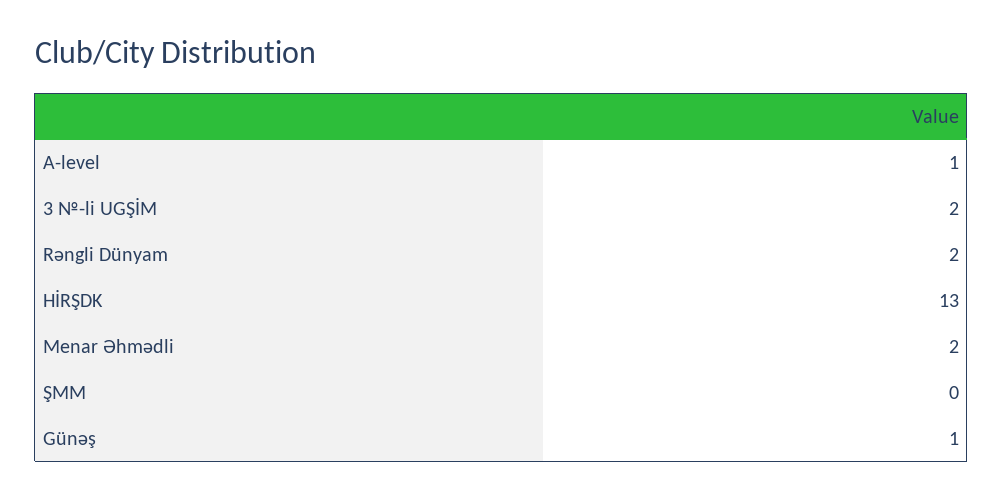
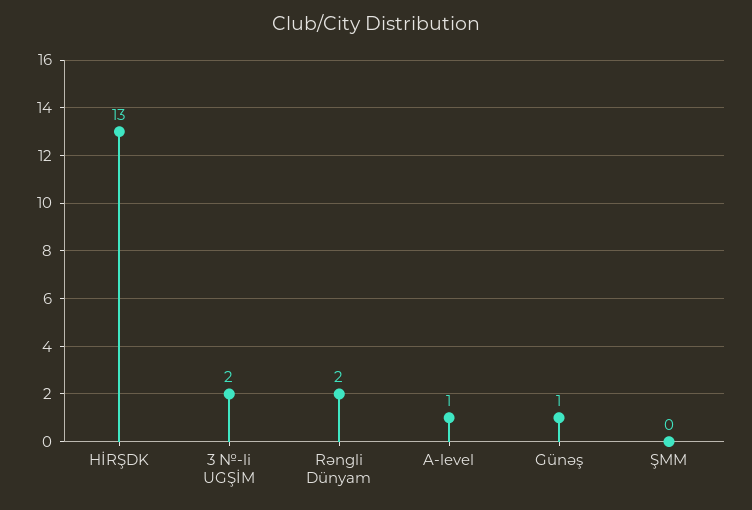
  {
    "A-level": 1,
    "3 №-li UGŞİM": 2,
    "Rəngli Dünyam": 2,
    "HİRŞDK": 13,
-   "Menar Əhmədli": 2,
    "ŞMM": 0,
    "Günəş": 1
  }

